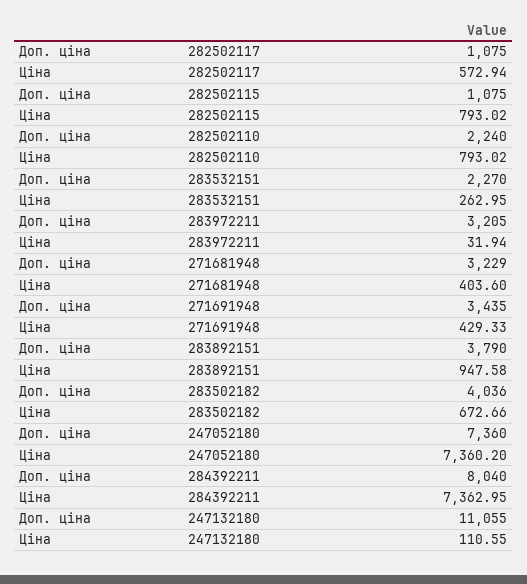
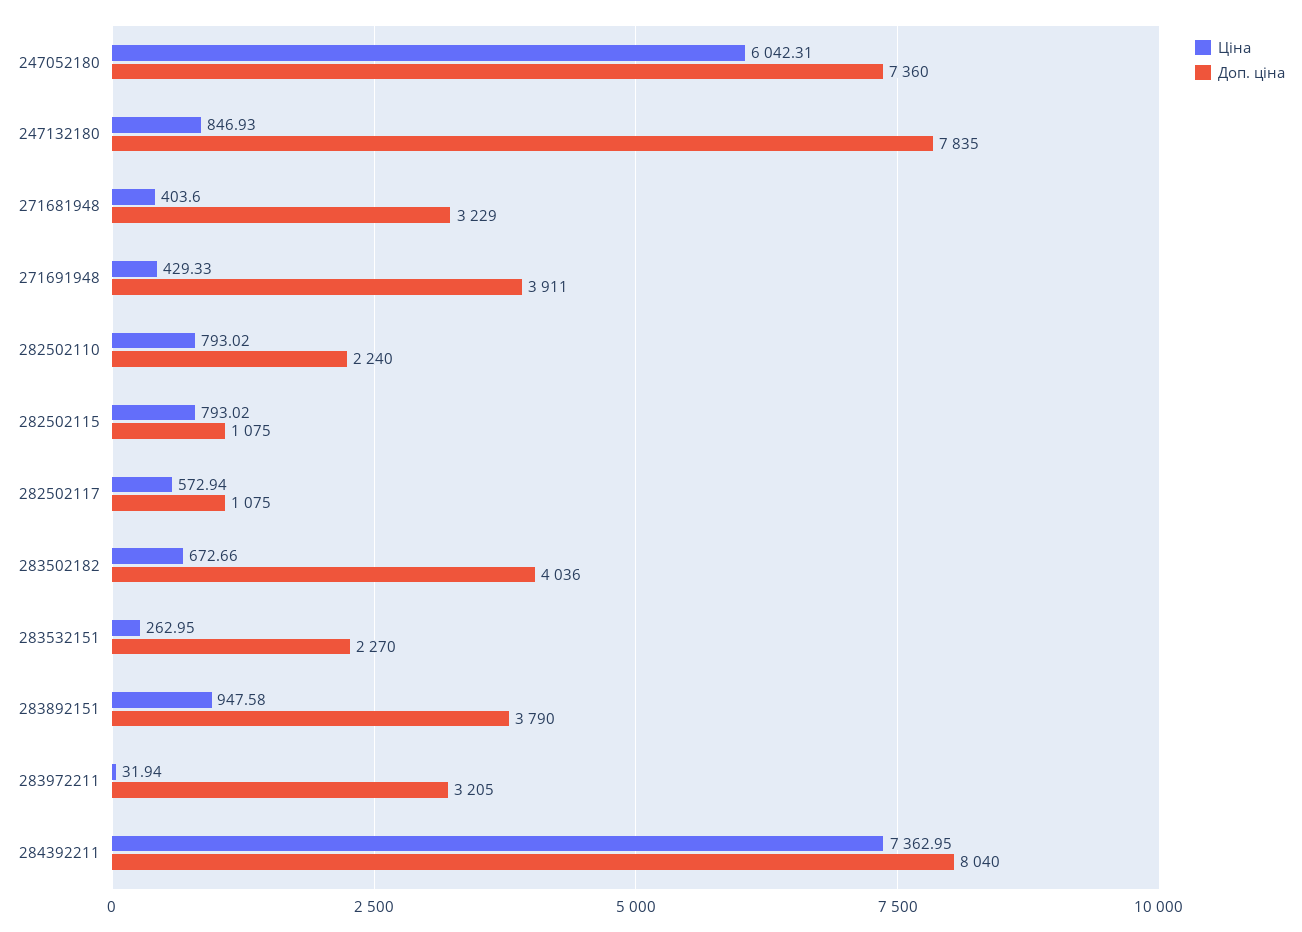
  {
    "Доп. ціна": {
      "282502117": 1075,
      "282502115": 1075,
      "282502110": 2240,
      "283532151": 2270,
      "283972211": 3205,
      "271681948": 3229,
-     "271691948": 3435,
+     "271691948": 3911,
      "283892151": 3790,
      "283502182": 4036,
      "247052180": 7360,
      "284392211": 8040,
-     "247132180": 11055
+     "247132180": 7835
    },
    "Ціна": {
      "282502117": 572.94,
      "282502115": 793.02,
      "282502110": 793.02,
      "283532151": 262.95,
      "283972211": 31.94,
      "271681948": 403.6,
      "271691948": 429.33,
      "283892151": 947.58,
      "283502182": 672.66,
-     "247052180": 7360.2,
+     "247052180": 6042.31,
      "284392211": 7362.95,
-     "247132180": 110.55
+     "247132180": 846.93
    }
  }

